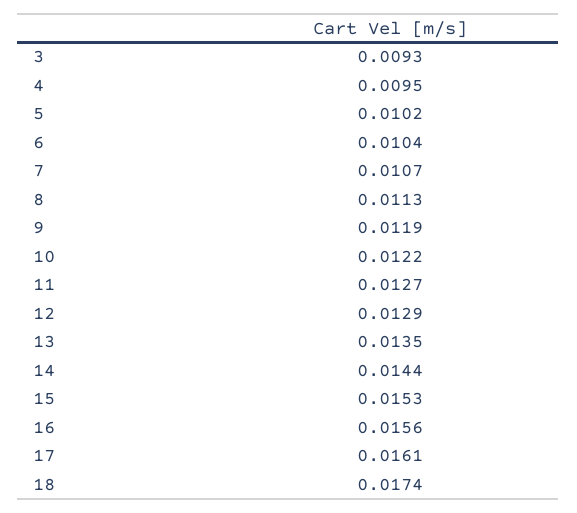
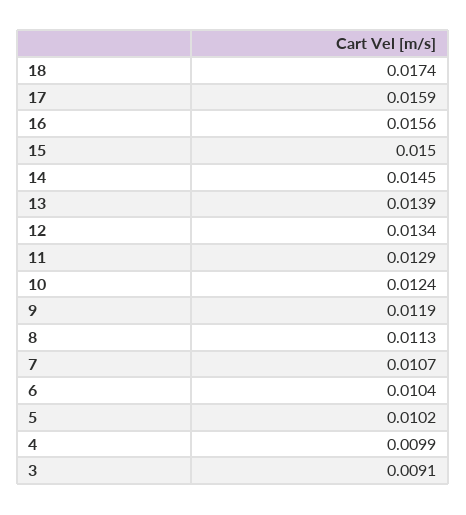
  {
-   "3": 0.0093,
+   "3": 0.0091,
-   "4": 0.0095,
+   "4": 0.0099,
    "5": 0.0102,
    "6": 0.0104,
    "7": 0.0107,
    "8": 0.0113,
    "9": 0.0119,
-   "10": 0.0122,
+   "10": 0.0124,
-   "11": 0.0127,
+   "11": 0.0129,
-   "12": 0.0129,
+   "12": 0.0134,
-   "13": 0.0135,
+   "13": 0.0139,
-   "14": 0.0144,
+   "14": 0.0145,
-   "15": 0.0153,
+   "15": 0.015,
    "16": 0.0156,
-   "17": 0.0161,
+   "17": 0.0159,
    "18": 0.0174
  }

